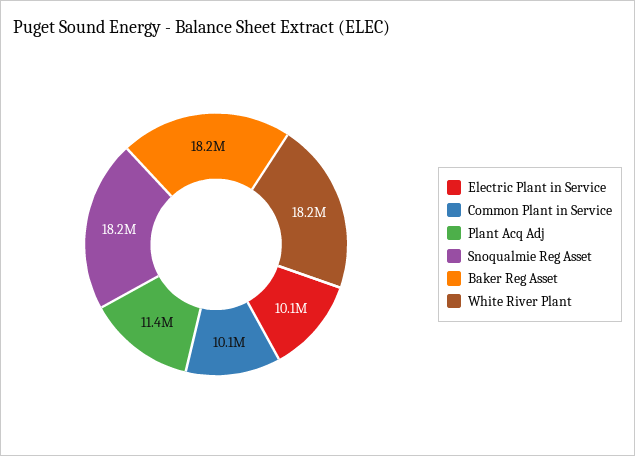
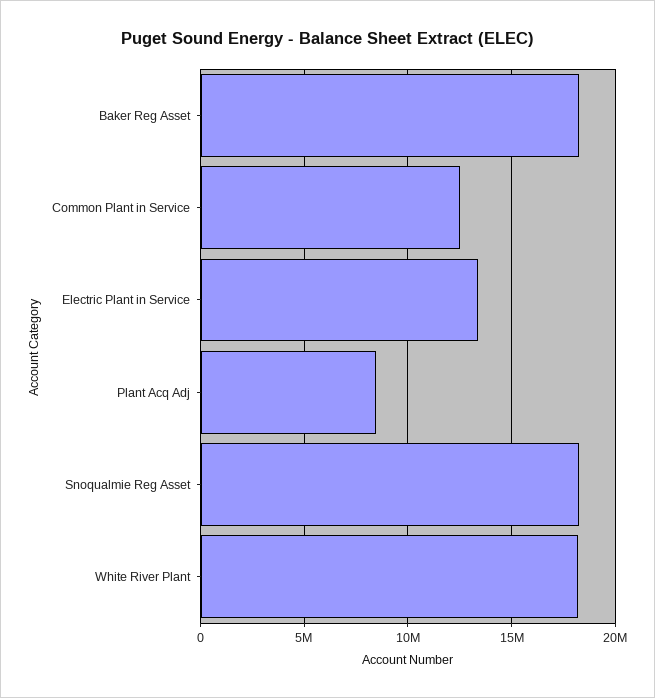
  {
-   "Electric Plant in Service": 10100000,
+   "Electric Plant in Service": 13500000,
-   "Common Plant in Service": 10100000,
+   "Common Plant in Service": 12500000,
-   "Plant Acq Adj": 11400000,
+   "Plant Acq Adj": 8500000,
    "Snoqualmie Reg Asset": 18200000,
    "Baker Reg Asset": 18200000,
    "White River Plant": 18200000
  }

